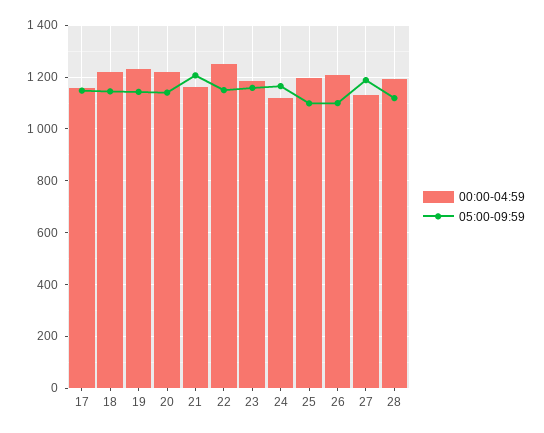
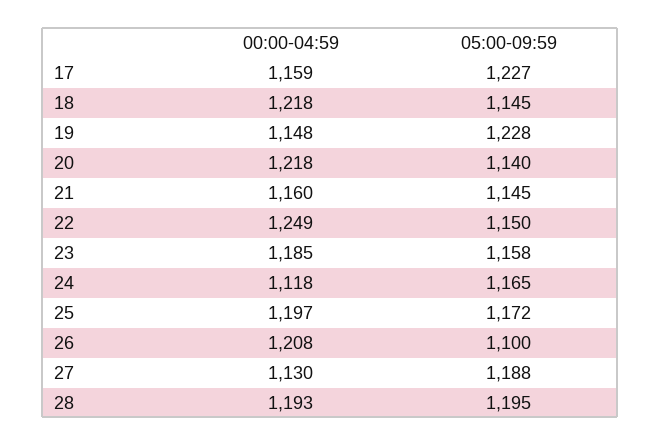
  {
    "00:00-04:59": {
      "17": 1159,
      "18": 1218,
-     "19": 1225,
+     "19": 1148,
      "20": 1218,
      "21": 1160,
      "22": 1249,
      "23": 1185,
      "24": 1118,
      "25": 1197,
      "26": 1208,
      "27": 1130,
      "28": 1193
    },
    "05:00-09:59": {
-     "17": 1150,
+     "17": 1227,
      "18": 1145,
-     "19": 1150,
+     "19": 1228,
      "20": 1140,
-     "21": 1200,
+     "21": 1145,
      "22": 1150,
      "23": 1158,
      "24": 1165,
-     "25": 1100,
+     "25": 1172,
      "26": 1100,
      "27": 1188,
-     "28": 1125
+     "28": 1195
    }
  }

